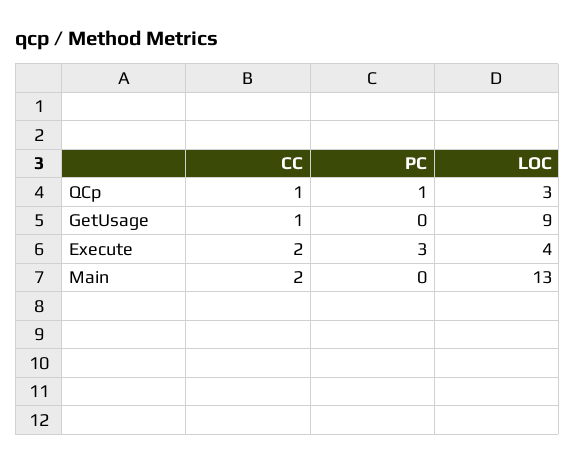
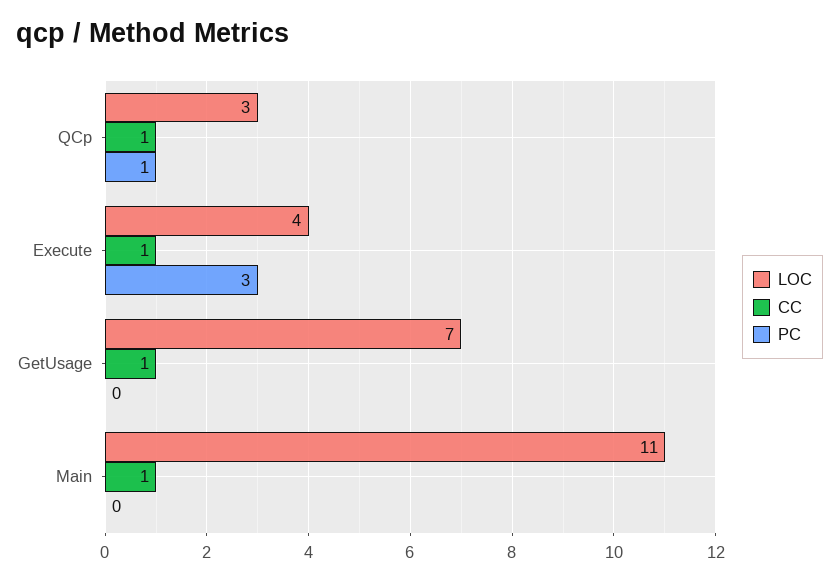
  {
    "CC": {
      "QCp": 1,
      "GetUsage": 1,
-     "Execute": 2,
+     "Execute": 1,
-     "Main": 2
+     "Main": 1
    },
    "PC": {
      "QCp": 1,
      "GetUsage": 0,
      "Execute": 3,
      "Main": 0
    },
    "LOC": {
      "QCp": 3,
-     "GetUsage": 9,
+     "GetUsage": 7,
      "Execute": 4,
-     "Main": 13
+     "Main": 11
    }
  }

